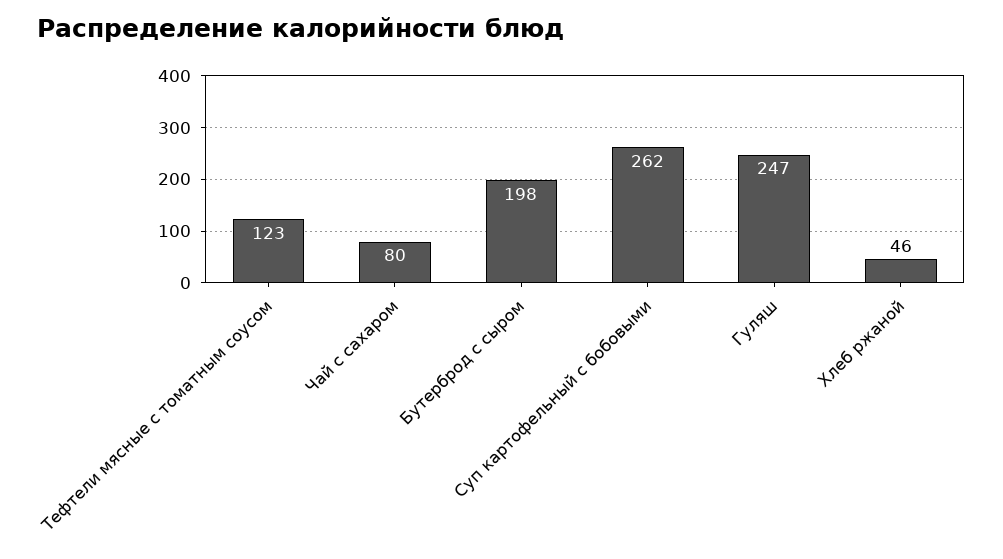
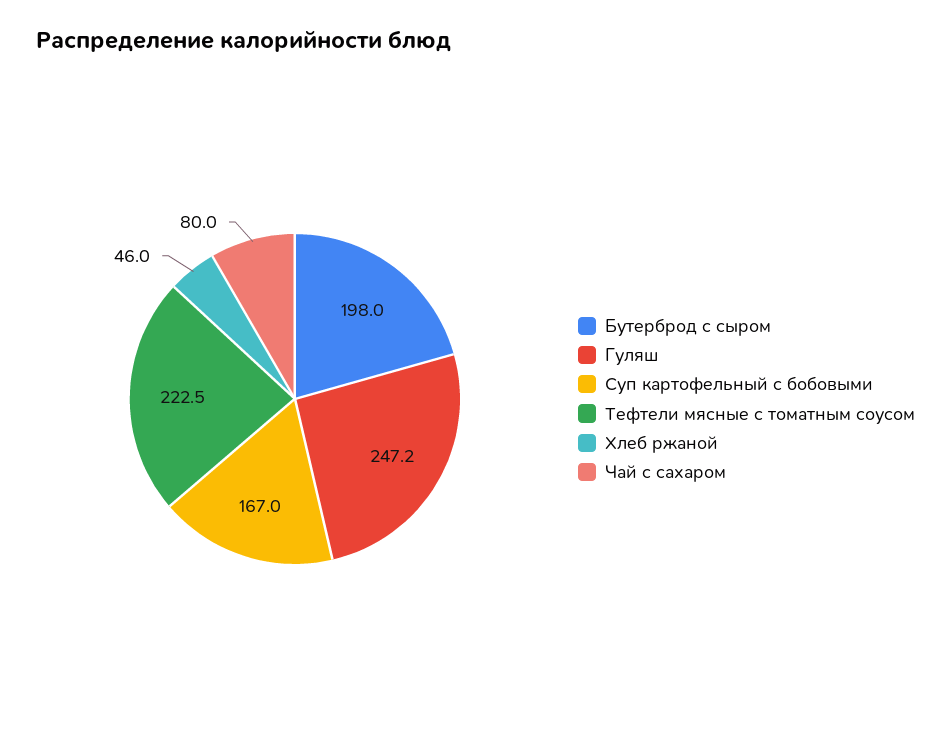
  {
-   "Тефтели мясные с томатным соусом": 123,
+   "Тефтели мясные с томатным соусом": 222.5,
    "Чай с сахаром": 80,
    "Бутерброд с сыром": 198,
-   "Суп картофельный с бобовыми": 262,
+   "Суп картофельный с бобовыми": 167,
    "Гуляш": 247.2,
    "Хлеб ржаной": 46
  }

